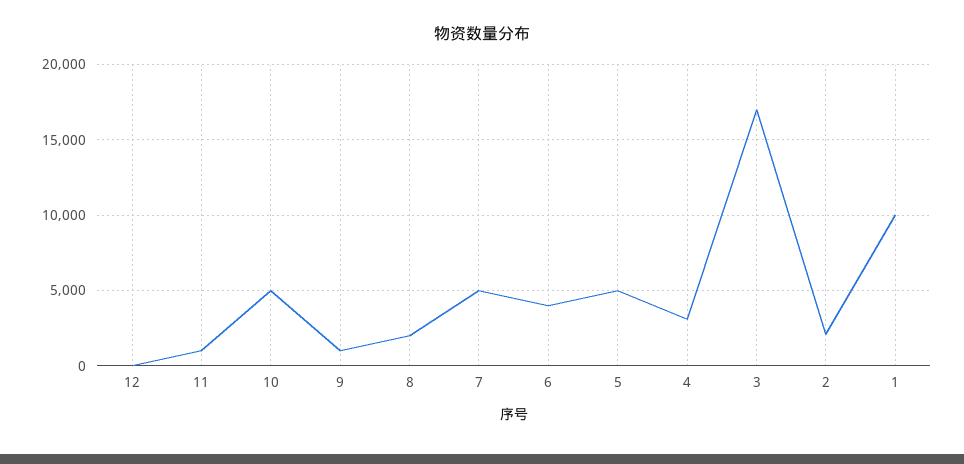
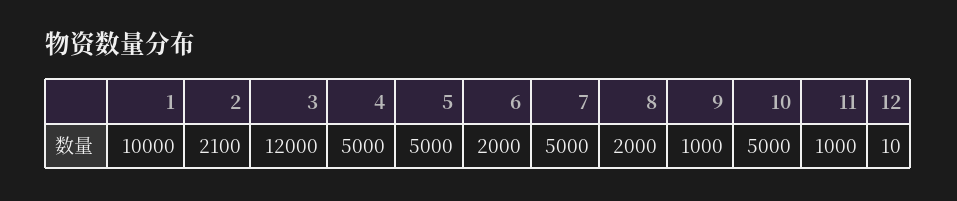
  {
    "12": 10,
    "11": 1000,
    "10": 5000,
    "9": 1000,
    "8": 2000,
    "7": 5000,
-   "6": 4000,
+   "6": 2000,
    "5": 5000,
-   "4": 3000,
+   "4": 5000,
-   "3": 17000,
+   "3": 12000,
    "2": 2100,
    "1": 10000
  }

